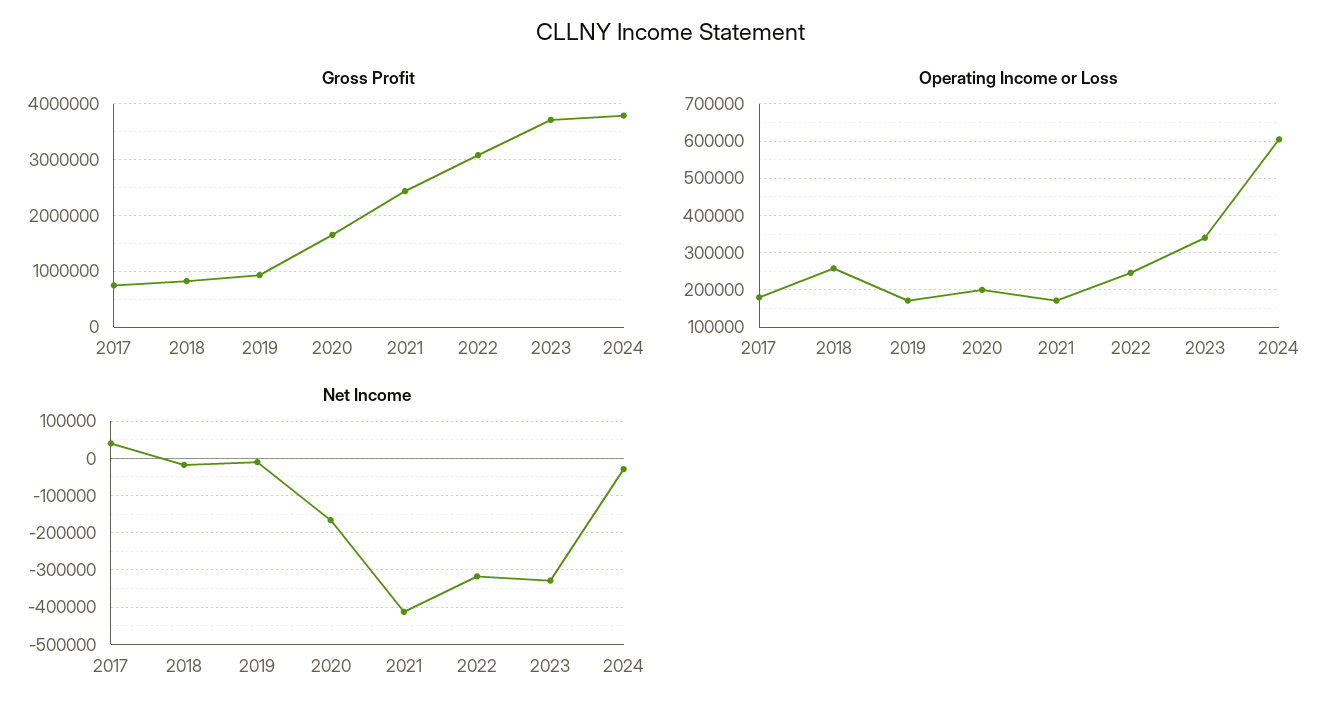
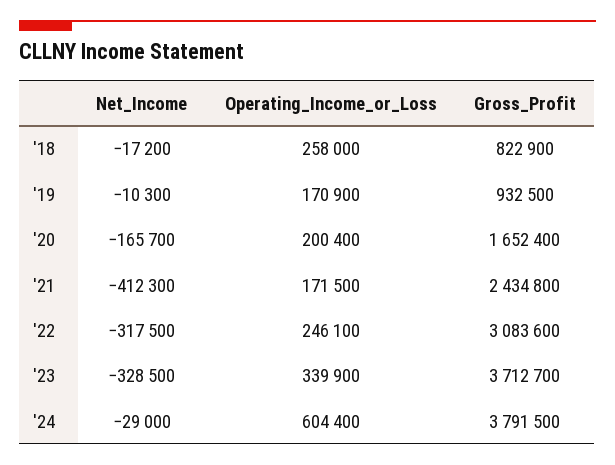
  {
    "Gross Profit": {
-     "2017": 800000,
      "2018": 822900,
      "2019": 932500,
      "2020": 1652400,
      "2021": 2434800,
      "2022": 3083600,
      "2023": 3712700,
      "2024": 3791500
    },
    "Operating Income or Loss": {
-     "2017": 180000,
      "2018": 258000,
      "2019": 170900,
      "2020": 200400,
      "2021": 171500,
      "2022": 246100,
      "2023": 339900,
      "2024": 604400
    },
    "Net Income": {
-     "2017": 40000,
      "2018": -17200,
      "2019": -10300,
      "2020": -165700,
      "2021": -412300,
      "2022": -317500,
      "2023": -328500,
      "2024": -29000
    }
  }

